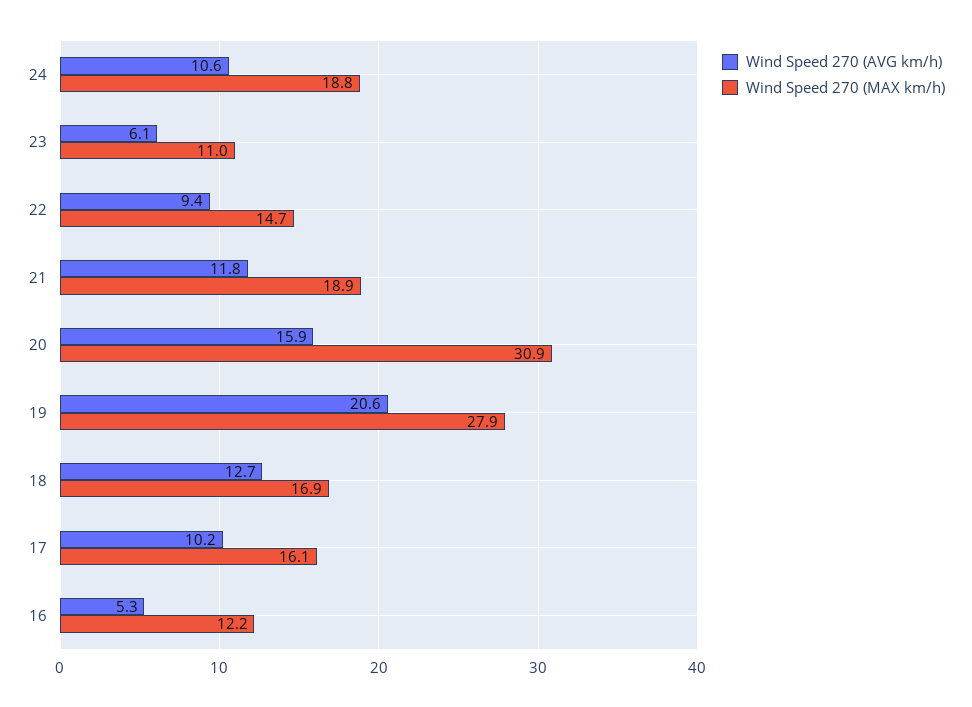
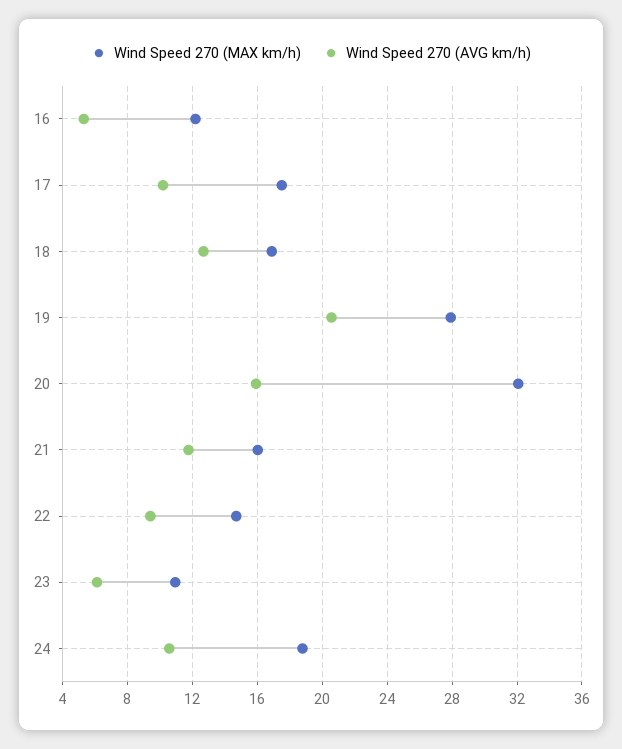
  {
    "Wind Speed 270 (AVG km/h)": {
      "24": 10.6,
      "23": 6.1,
      "22": 9.4,
      "21": 11.8,
      "20": 15.9,
      "19": 20.6,
      "18": 12.7,
      "17": 10.2,
      "16": 5.3
    },
    "Wind Speed 270 (MAX km/h)": {
      "24": 18.8,
      "23": 11,
      "22": 14.7,
-     "21": 18.9,
+     "21": 16,
-     "20": 30.9,
+     "20": 32,
      "19": 27.9,
      "18": 16.9,
-     "17": 16.1,
+     "17": 17.5,
      "16": 12.2
    }
  }

